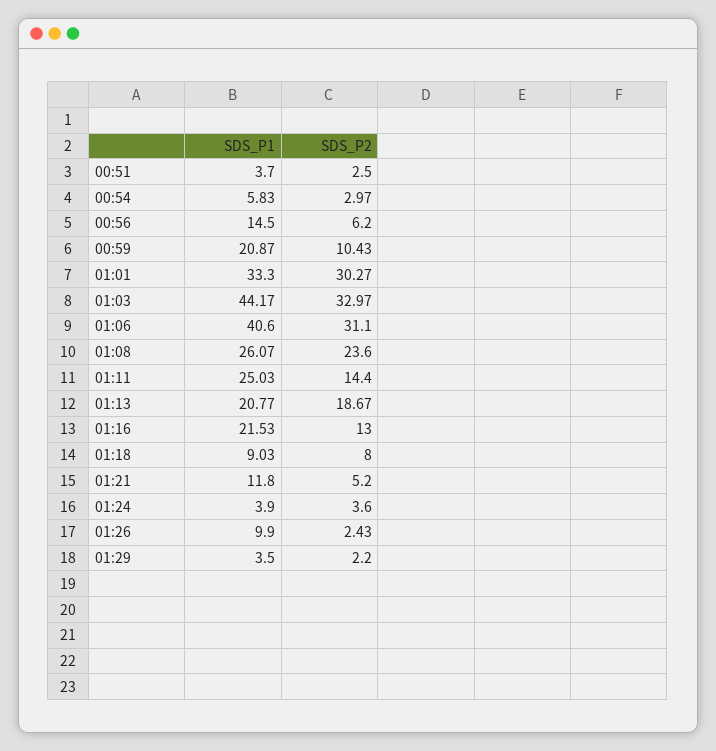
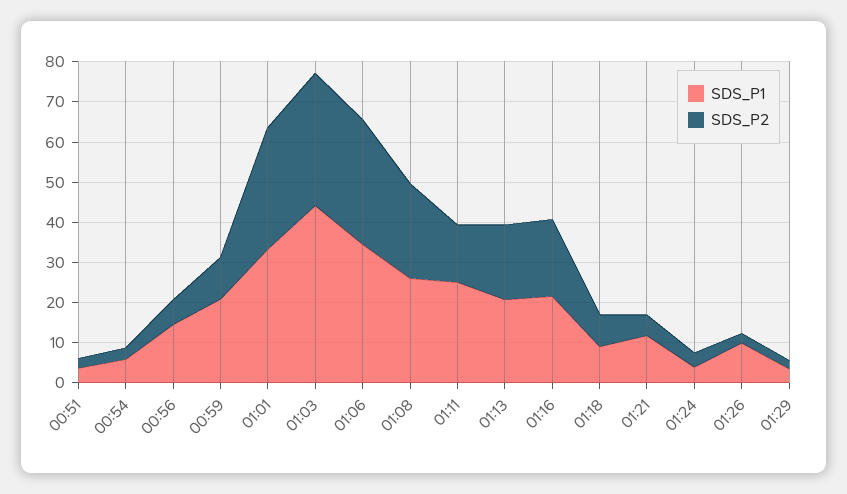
  {
    "SDS_P1": {
      "00:51": 3.7,
      "00:54": 5.83,
      "00:56": 14.5,
      "00:59": 20.87,
      "01:01": 33.3,
      "01:03": 44.17,
-     "01:06": 40.6,
+     "01:06": 34,
      "01:08": 26.07,
      "01:11": 25.03,
      "01:13": 20.77,
      "01:16": 21.53,
      "01:18": 9.03,
      "01:21": 11.8,
      "01:24": 3.9,
      "01:26": 9.9,
      "01:29": 3.5
    },
    "SDS_P2": {
      "00:51": 2.5,
      "00:54": 2.97,
      "00:56": 6.2,
      "00:59": 10.43,
      "01:01": 30.27,
      "01:03": 32.97,
      "01:06": 31.1,
      "01:08": 23.6,
      "01:11": 14.4,
      "01:13": 18.67,
-     "01:16": 13,
+     "01:16": 20,
      "01:18": 8,
      "01:21": 5.2,
      "01:24": 3.6,
      "01:26": 2.43,
      "01:29": 2.2
    }
  }

